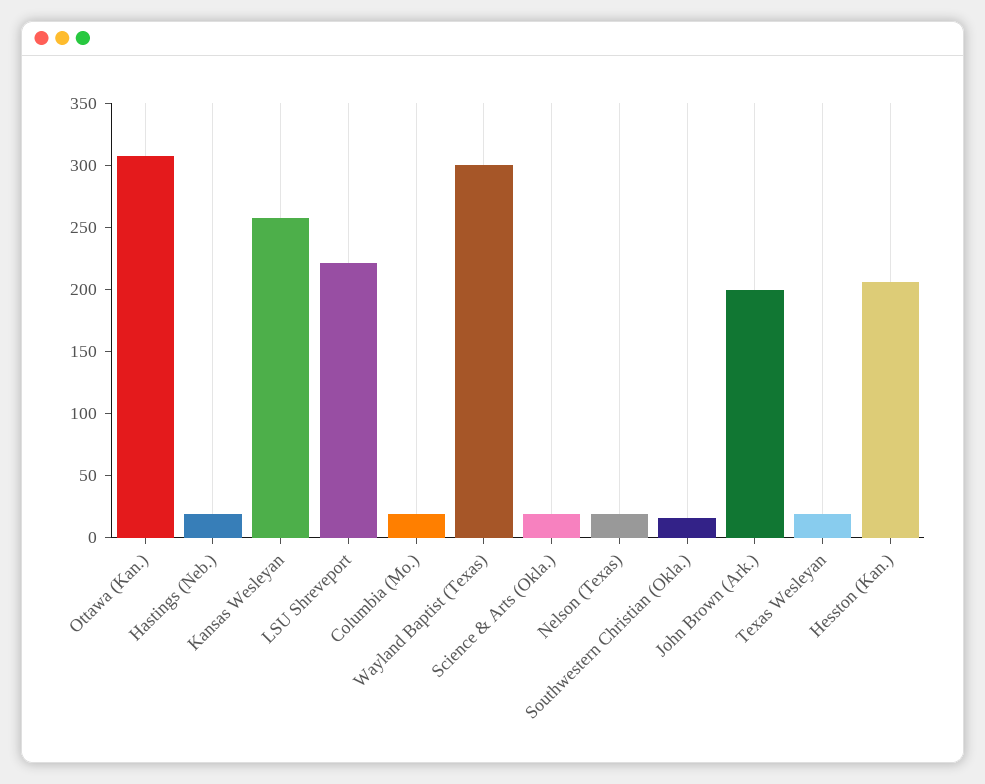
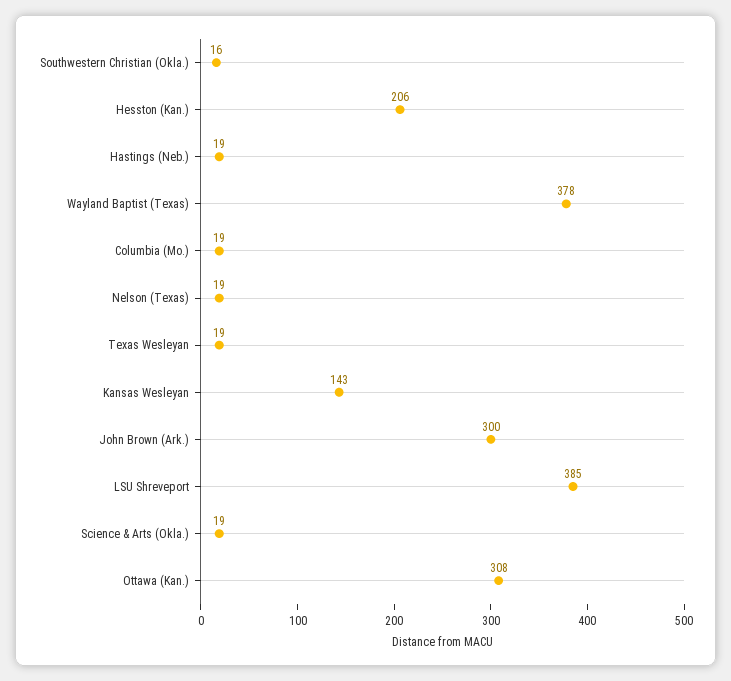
  {
    "Ottawa (Kan.)": 308,
    "Hastings (Neb.)": 19,
-   "Kansas Wesleyan": 260,
+   "Kansas Wesleyan": 143,
-   "LSU Shreveport": 220,
+   "LSU Shreveport": 385,
    "Columbia (Mo.)": 19,
-   "Wayland Baptist (Texas)": 300,
+   "Wayland Baptist (Texas)": 378,
    "Science & Arts (Okla.)": 19,
    "Nelson (Texas)": 19,
    "Southwestern Christian (Okla.)": 16,
-   "John Brown (Ark.)": 200,
+   "John Brown (Ark.)": 300,
    "Texas Wesleyan": 19,
    "Hesston (Kan.)": 206
  }

